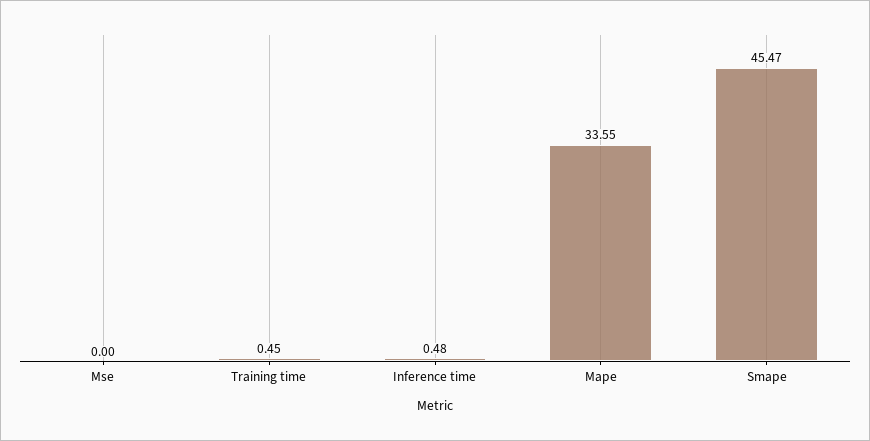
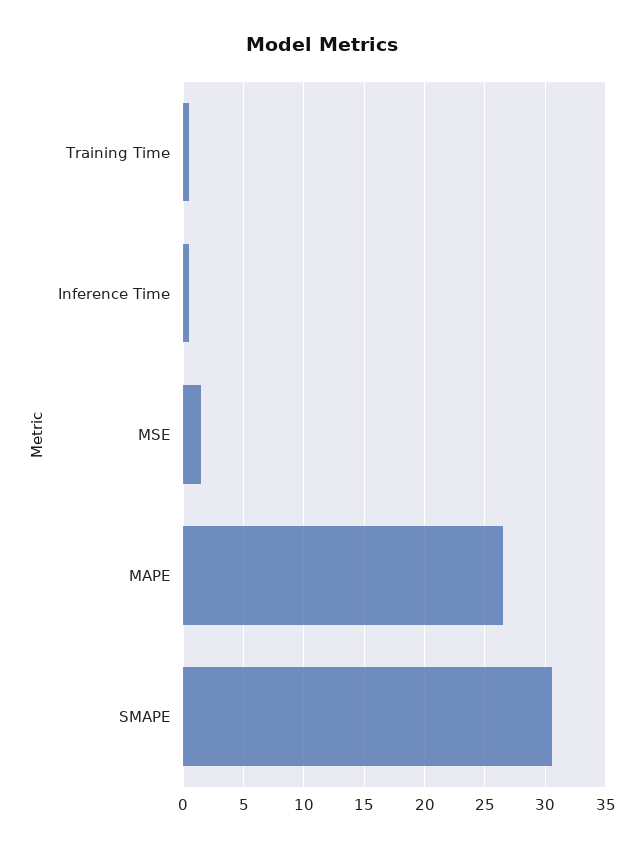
  {
-   "Mse": 0,
+   "Mse": 1.5,
    "Training time": 0.45,
    "Inference time": 0.48,
-   "Mape": 33.55,
+   "Mape": 26.5,
-   "Smape": 45.47
+   "Smape": 30.5
  }

